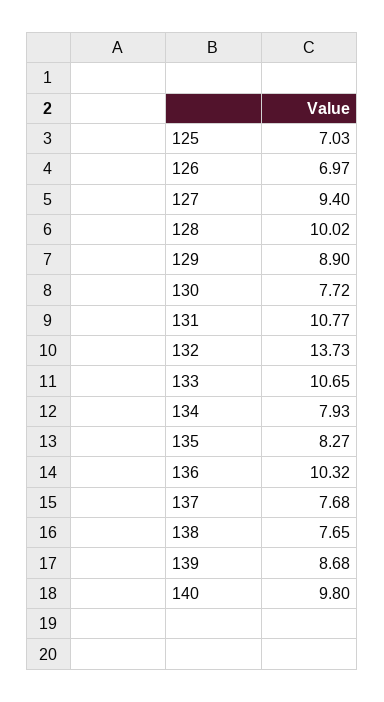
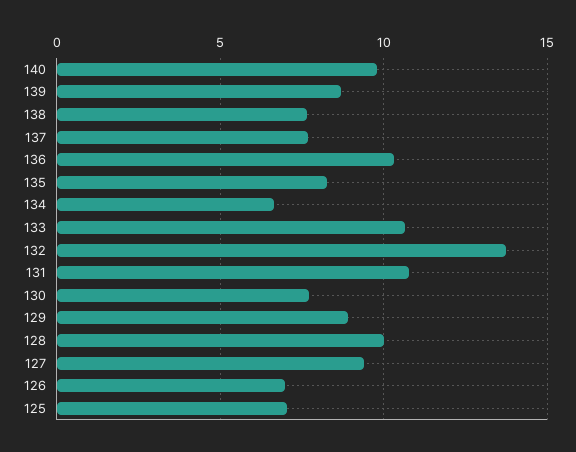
  {
    "125": 7.03,
    "126": 6.97,
    "127": 9.4,
    "128": 10.02,
    "129": 8.9,
    "130": 7.72,
    "131": 10.77,
    "132": 13.73,
    "133": 10.65,
-   "134": 7.93,
+   "134": 6.5,
    "135": 8.27,
    "136": 10.32,
    "137": 7.68,
    "138": 7.65,
    "139": 8.68,
    "140": 9.8
  }

